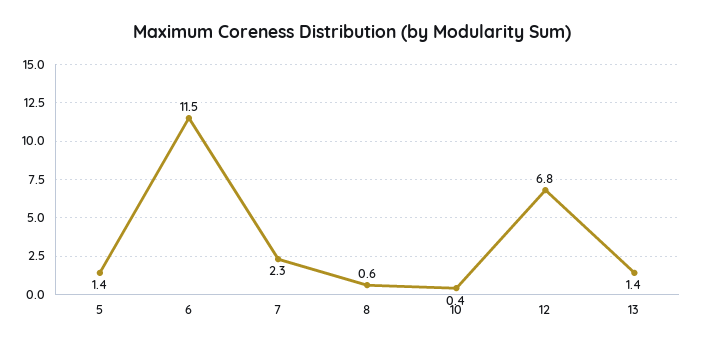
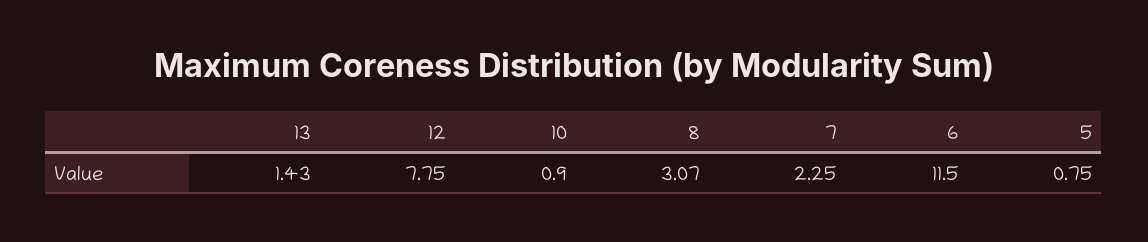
  {
-   "5": 1.4,
+   "5": 0.75,
    "6": 11.5,
    "7": 2.25,
-   "8": 0.6,
+   "8": 3.07,
-   "10": 0.4,
+   "10": 0.9,
-   "12": 6.8,
+   "12": 7.75,
    "13": 1.43
  }

